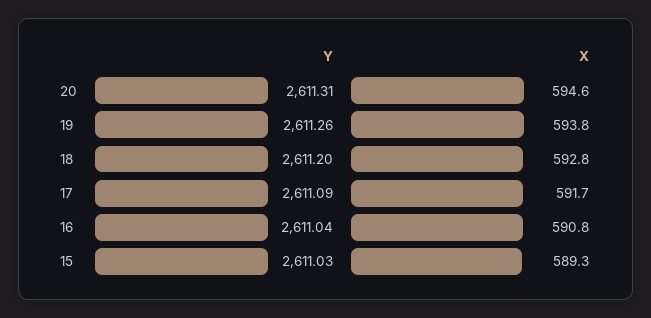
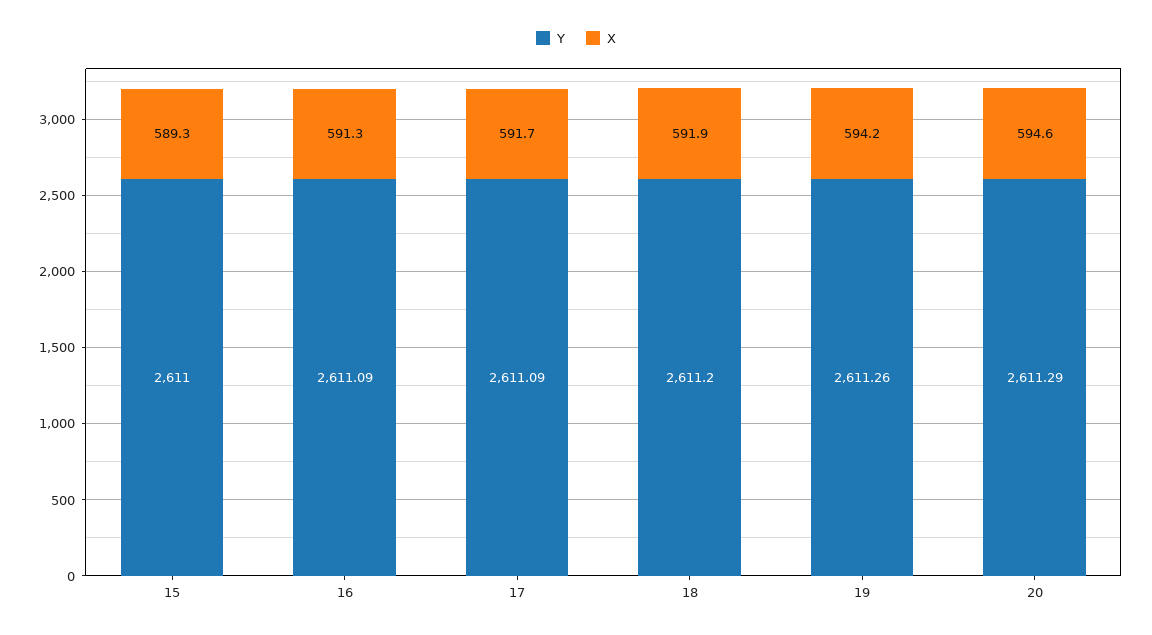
  {
    "Y": {
-     "20": 2611.31,
+     "20": 2611.29,
      "19": 2611.26,
      "18": 2611.2,
      "17": 2611.09,
-     "16": 2611.04,
+     "16": 2611.09,
-     "15": 2611.03
+     "15": 2611
    },
    "X": {
      "20": 594.6,
-     "19": 593.8,
+     "19": 594.2,
-     "18": 592.8,
+     "18": 591.9,
      "17": 591.7,
-     "16": 590.8,
+     "16": 591.3,
      "15": 589.3
    }
  }

